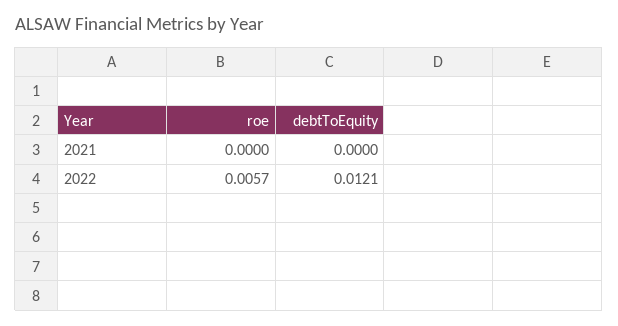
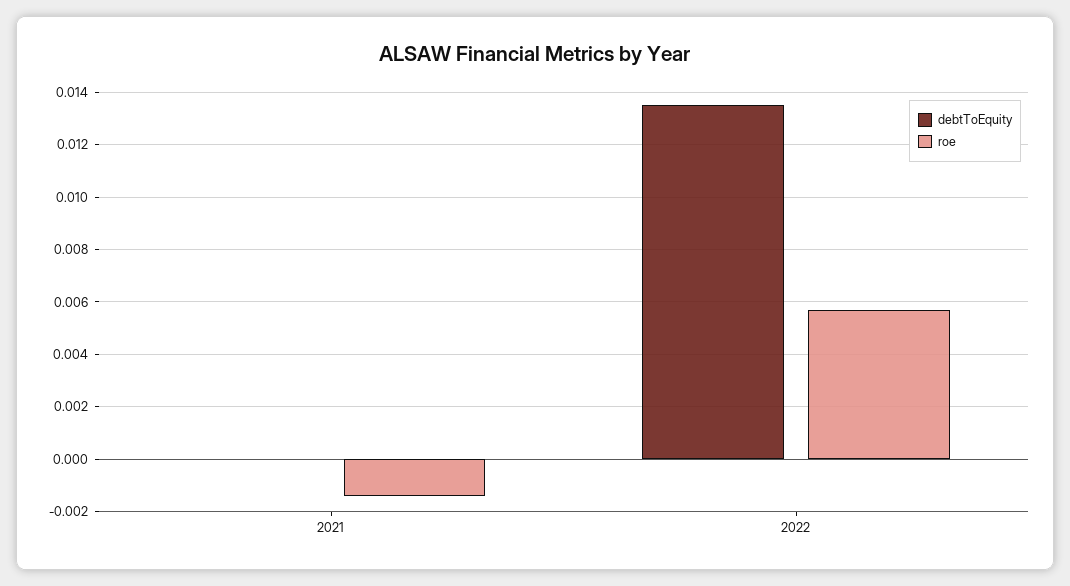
  {
    "roe": {
-     "2021": 0,
+     "2021": -0.0015,
      "2022": 0.0057
    },
    "debtToEquity": {
      "2021": 0,
-     "2022": 0.0121
+     "2022": 0.0135
    }
  }

